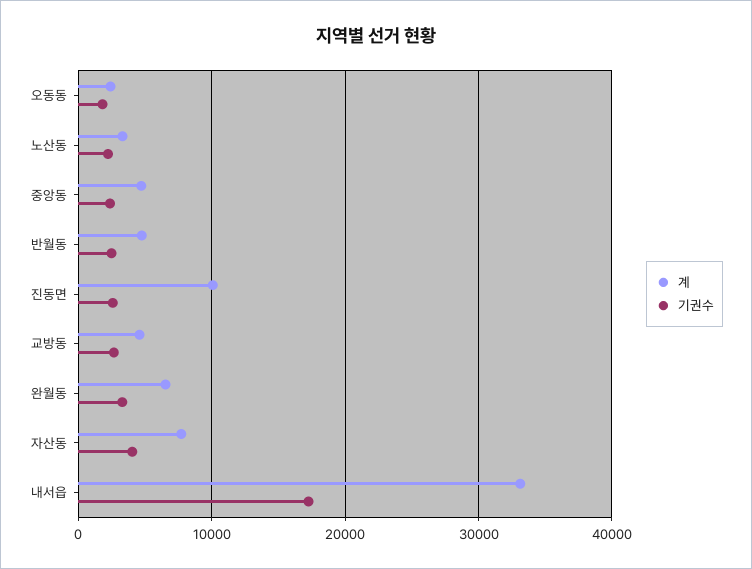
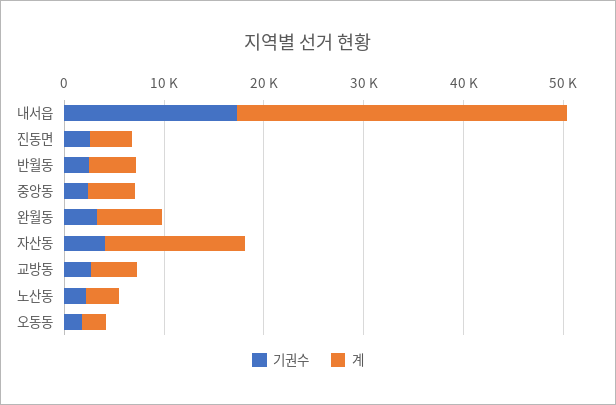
  {
    "계": {
      "오동동": 2000,
      "노산동": 3000,
      "중앙동": 5000,
      "반월동": 5000,
-     "진동면": 10000,
+     "진동면": 4000,
      "교방동": 5000,
      "완월동": 7000,
-     "자산동": 8000,
+     "자산동": 14000,
      "내서읍": 33000
    },
    "기권수": {
      "오동동": 2000,
      "노산동": 2000,
      "중앙동": 2000,
      "반월동": 2000,
      "진동면": 3000,
      "교방동": 3000,
      "완월동": 3000,
      "자산동": 4000,
      "내서읍": 17000
    }
  }

